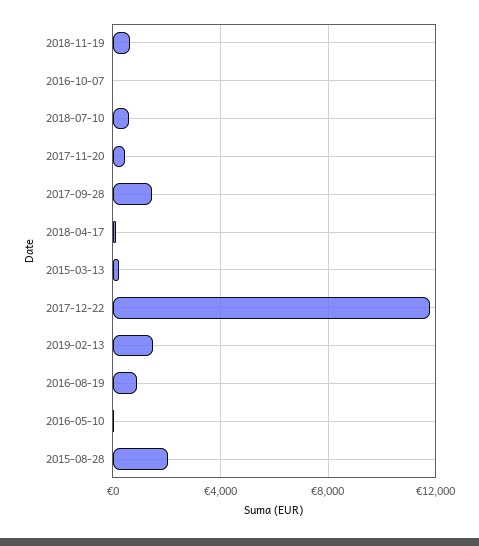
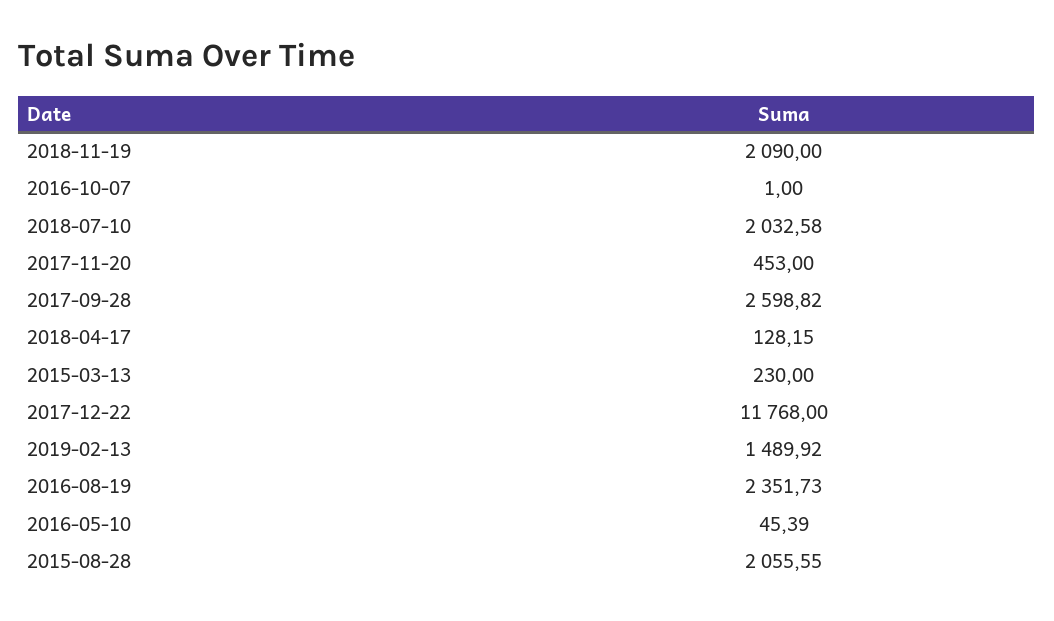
  {
-   "2018-11-19": 500,
+   "2018-11-19": 2090,
    "2016-10-07": 1,
-   "2018-07-10": 500,
+   "2018-07-10": 2032.58,
    "2017-11-20": 453,
-   "2017-09-28": 1500,
+   "2017-09-28": 2598.82,
    "2018-04-17": 128.15,
    "2015-03-13": 230,
    "2017-12-22": 11768,
    "2019-02-13": 1489.92,
-   "2016-08-19": 1000,
+   "2016-08-19": 2351.73,
    "2016-05-10": 45.39,
    "2015-08-28": 2055.55
  }

